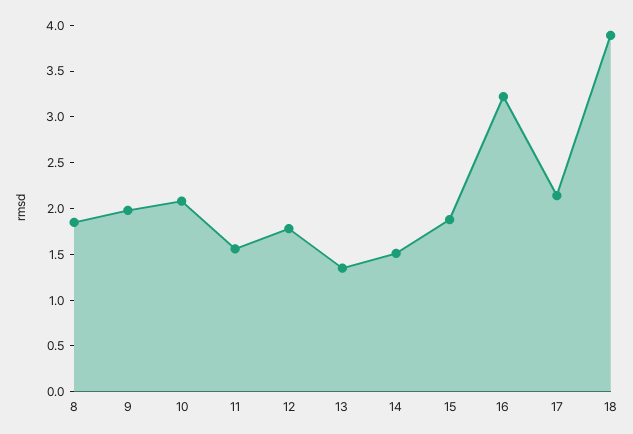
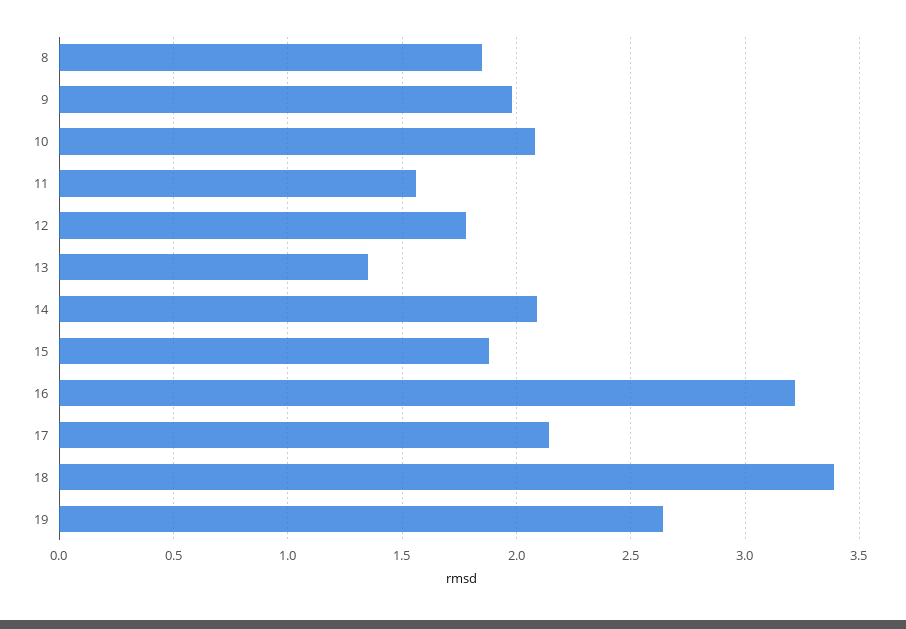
  {
    "8": 1.85,
    "9": 2,
    "10": 2.1,
    "11": 1.55,
    "12": 1.8,
    "13": 1.35,
-   "14": 1.5,
+   "14": 2.1,
    "15": 1.9,
    "16": 3.2,
    "17": 2.15,
-   "18": 3.9
+   "18": 3.4,
+   "19": 2.65
  }

